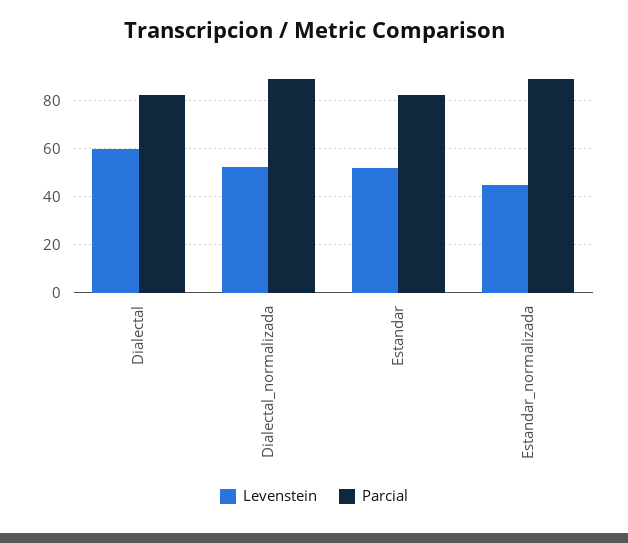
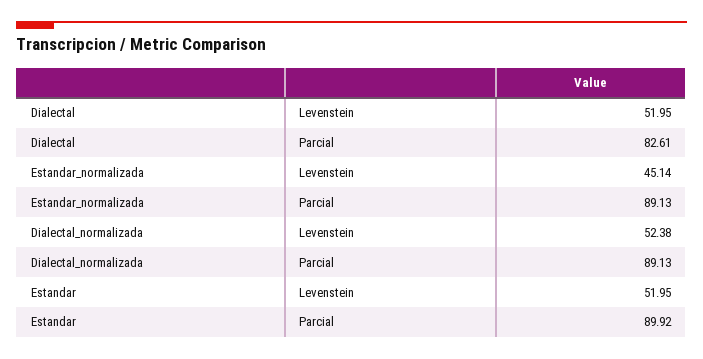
  {
    "Levenstein": {
-     "Dialectal": 60,
+     "Dialectal": 51.95,
      "Dialectal_normalizada": 52.38,
      "Estandar": 51.95,
      "Estandar_normalizada": 45.14
    },
    "Parcial": {
      "Dialectal": 82.61,
      "Dialectal_normalizada": 89.13,
-     "Estandar": 82.5,
+     "Estandar": 89.92,
      "Estandar_normalizada": 89.13
    }
  }

